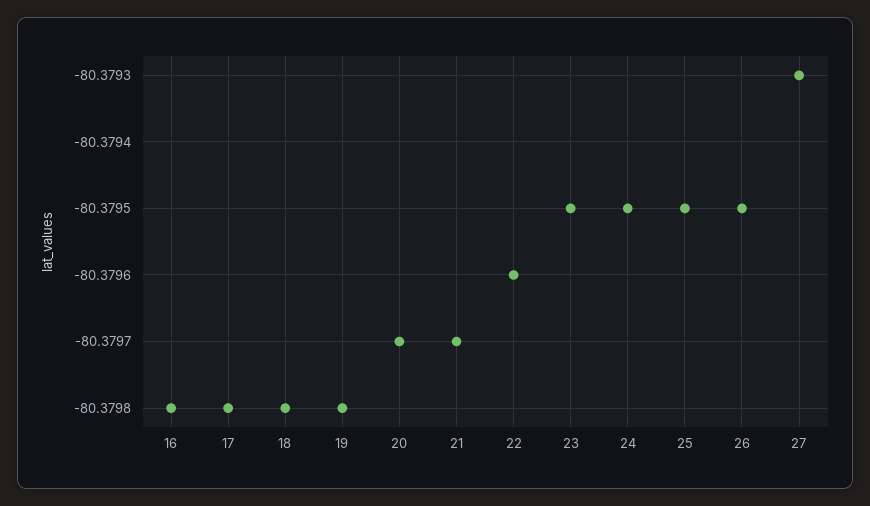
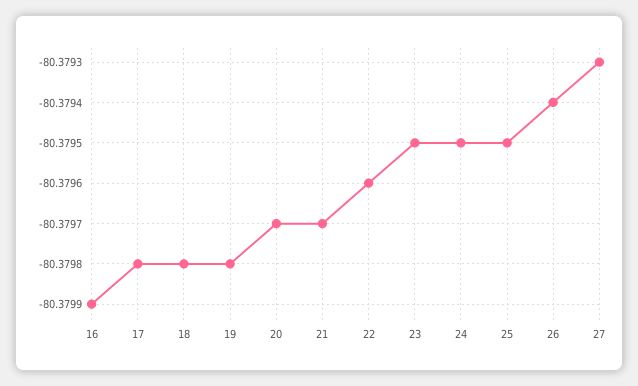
  {
-   "16": -80.3798,
+   "16": -80.3799,
    "17": -80.3798,
    "18": -80.3798,
    "19": -80.3798,
    "20": -80.3797,
    "21": -80.3797,
    "22": -80.3796,
    "23": -80.3795,
    "24": -80.3795,
    "25": -80.3795,
-   "26": -80.3795,
+   "26": -80.3794,
    "27": -80.3793
  }

